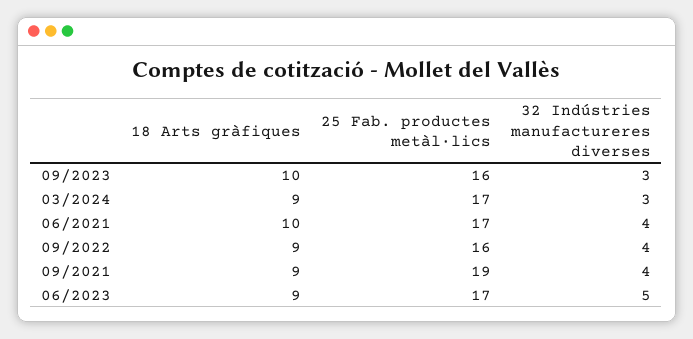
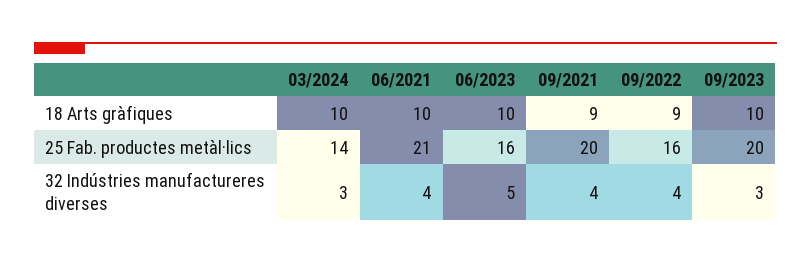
  {
    "18 Arts gràfiques": {
      "09/2023": 10,
-     "03/2024": 9,
+     "03/2024": 10,
      "06/2021": 10,
      "09/2022": 9,
      "09/2021": 9,
-     "06/2023": 9
+     "06/2023": 10
    },
    "25 Fab. productes metàl·lics": {
-     "09/2023": 16,
+     "09/2023": 20,
-     "03/2024": 17,
+     "03/2024": 14,
-     "06/2021": 17,
+     "06/2021": 21,
      "09/2022": 16,
-     "09/2021": 19,
+     "09/2021": 20,
-     "06/2023": 17
+     "06/2023": 16
    },
    "32 Indústries manufactureres diverses": {
      "09/2023": 3,
      "03/2024": 3,
      "06/2021": 4,
      "09/2022": 4,
      "09/2021": 4,
      "06/2023": 5
    }
  }

